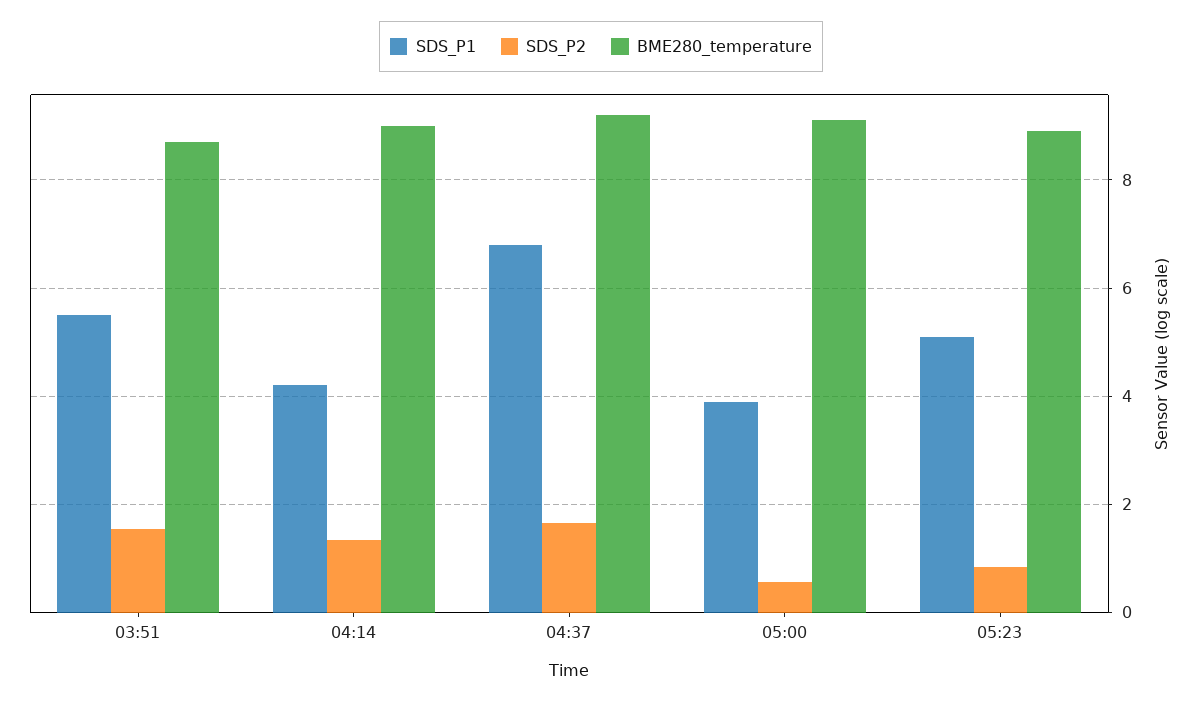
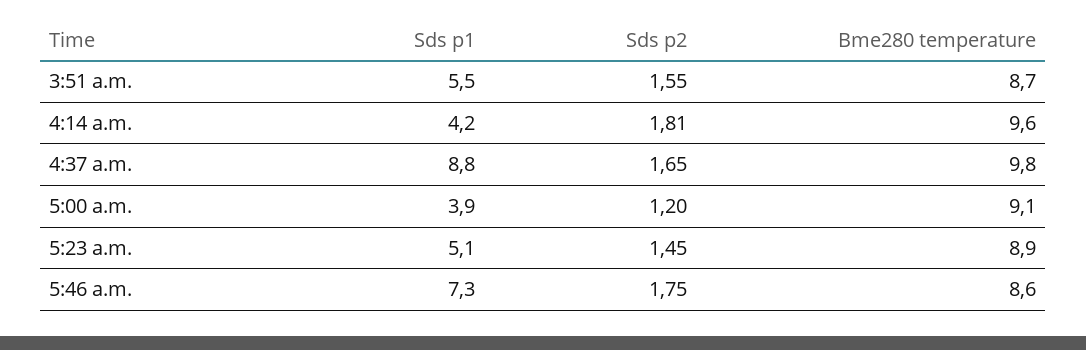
  {
    "SDS_P1": {
      "03:51": 5.5,
      "04:14": 4.2,
-     "04:37": 6.8,
+     "04:37": 8.8,
      "05:00": 3.9,
-     "05:23": 5.1
+     "05:23": 5.1,
+     "5:46 a.m.": 7.3
    },
    "SDS_P2": {
      "03:51": 1.55,
-     "04:14": 1.4,
+     "04:14": 1.81,
      "04:37": 1.65,
-     "05:00": 0.6,
+     "05:00": 1.2,
-     "05:23": 0.8
+     "05:23": 1.45,
+     "5:46 a.m.": 1.75
    },
    "BME280_temperature": {
      "03:51": 8.7,
-     "04:14": 9,
+     "04:14": 9.6,
-     "04:37": 9.2,
+     "04:37": 9.8,
      "05:00": 9.1,
-     "05:23": 8.9
+     "05:23": 8.9,
+     "5:46 a.m.": 8.6
    }
  }

